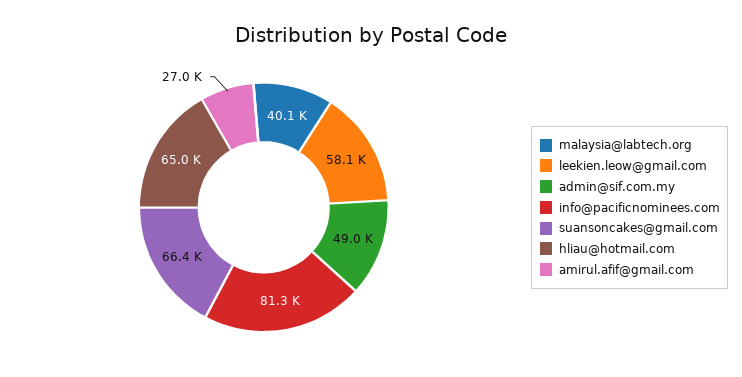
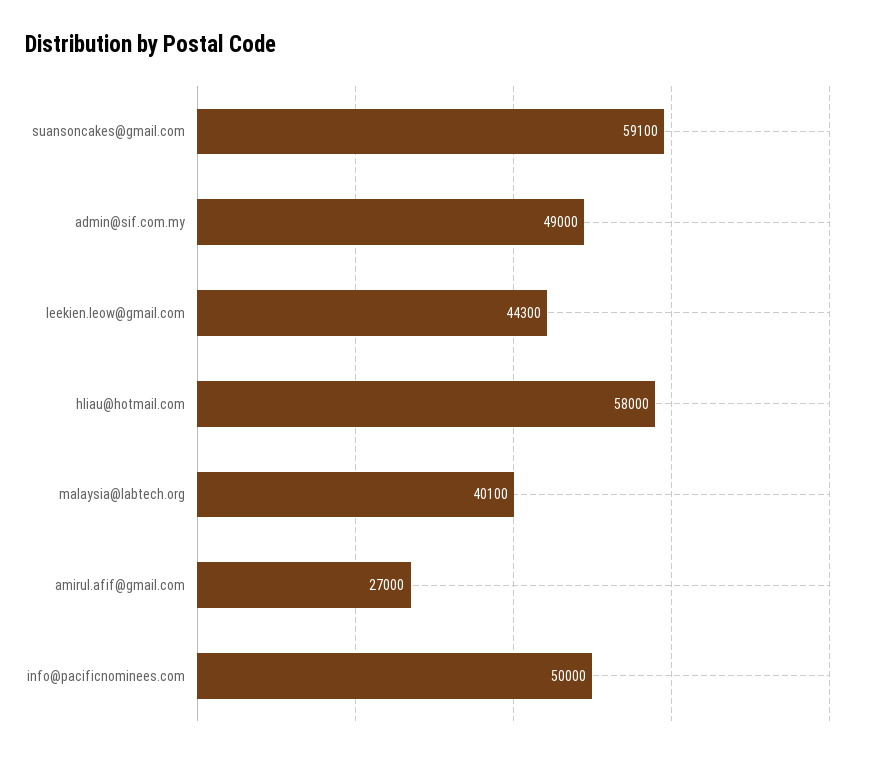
  {
    "malaysia@labtech.org": 40100,
-   "leekien.leow@gmail.com": 58100,
+   "leekien.leow@gmail.com": 44300,
    "admin@sif.com.my": 49000,
-   "info@pacificnominees.com": 81300,
+   "info@pacificnominees.com": 50000,
-   "suansoncakes@gmail.com": 66400,
+   "suansoncakes@gmail.com": 59100,
-   "hliau@hotmail.com": 65000,
+   "hliau@hotmail.com": 58000,
    "amirul.afif@gmail.com": 27000
  }

